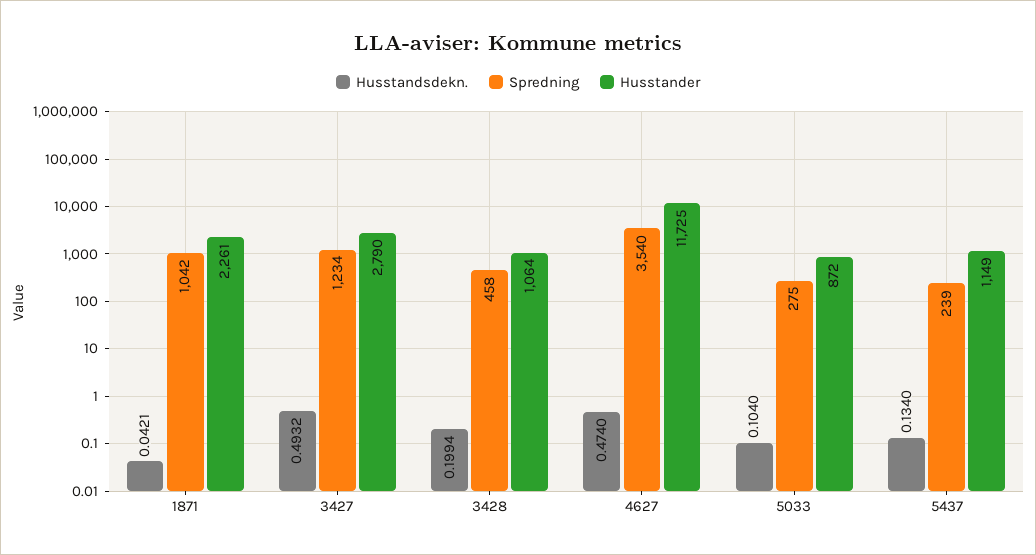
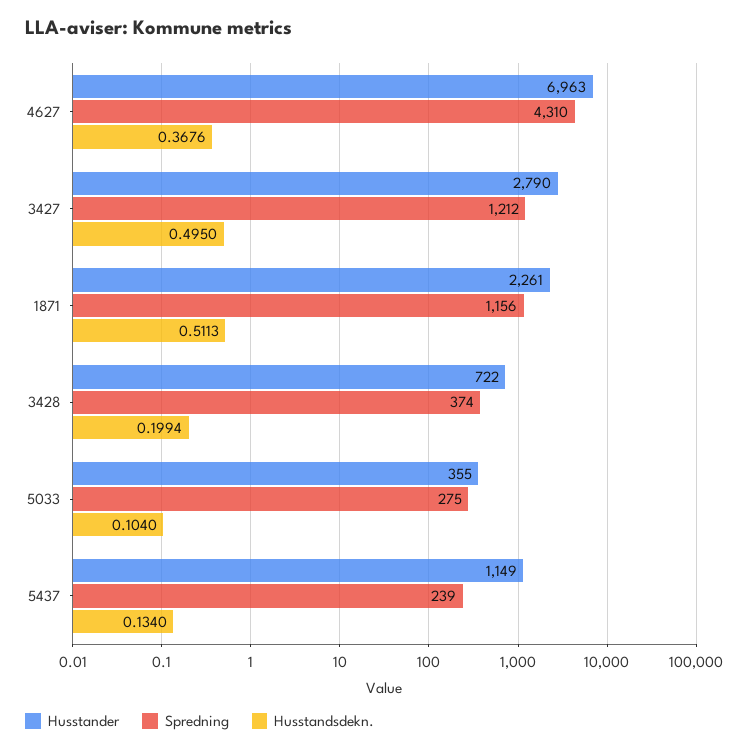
  {
    "Husstandsdekn.": {
-     "1871": 0.0421,
+     "1871": 0.5113,
-     "3427": 0.4932,
+     "3427": 0.495,
      "3428": 0.1994,
-     "4627": 0.474,
+     "4627": 0.3676,
      "5033": 0.104,
      "5437": 0.134
    },
    "Spredning": {
-     "1871": 1042,
+     "1871": 1156,
-     "3427": 1234,
+     "3427": 1212,
-     "3428": 458,
+     "3428": 374,
-     "4627": 3540,
+     "4627": 4310,
      "5033": 275,
      "5437": 239
    },
    "Husstander": {
      "1871": 2261,
      "3427": 2790,
-     "3428": 1064,
+     "3428": 722,
-     "4627": 11725,
+     "4627": 6963,
-     "5033": 872,
+     "5033": 355,
      "5437": 1149
    }
  }

